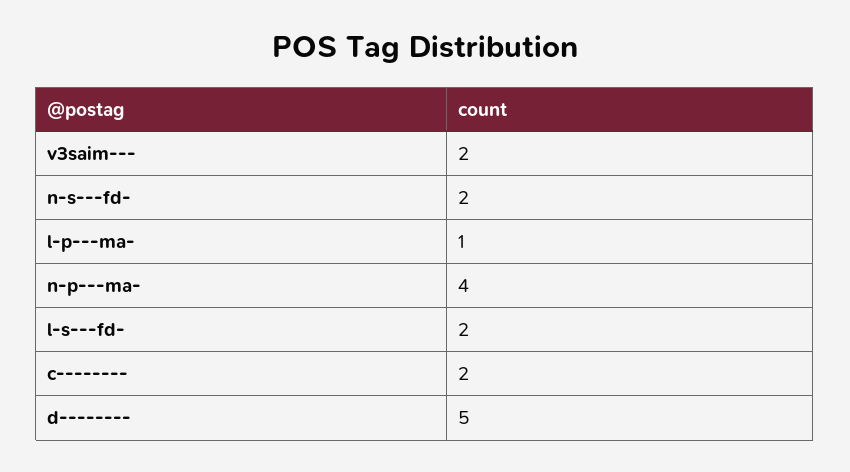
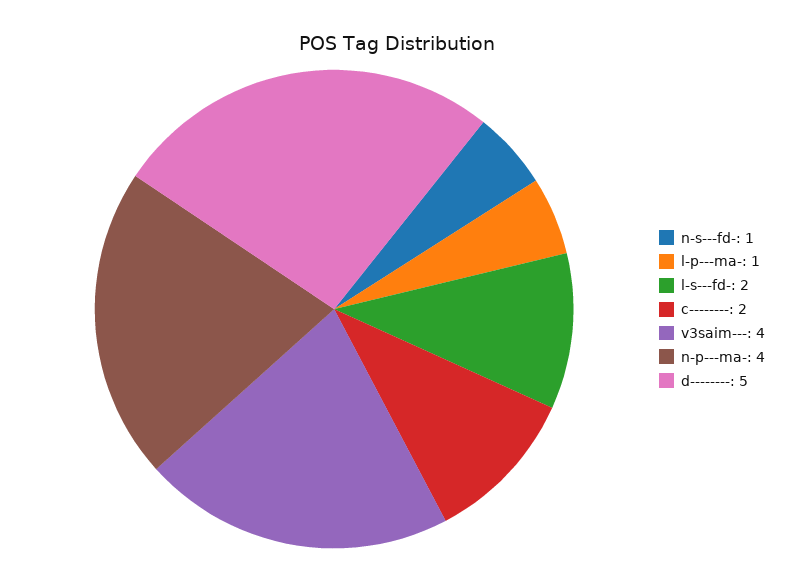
  {
-   "v3saim---": 2,
+   "v3saim---": 4,
-   "n-s---fd-": 2,
+   "n-s---fd-": 1,
    "l-p---ma-": 1,
    "n-p---ma-": 4,
    "l-s---fd-": 2,
    "c--------": 2,
    "d--------": 5
  }

